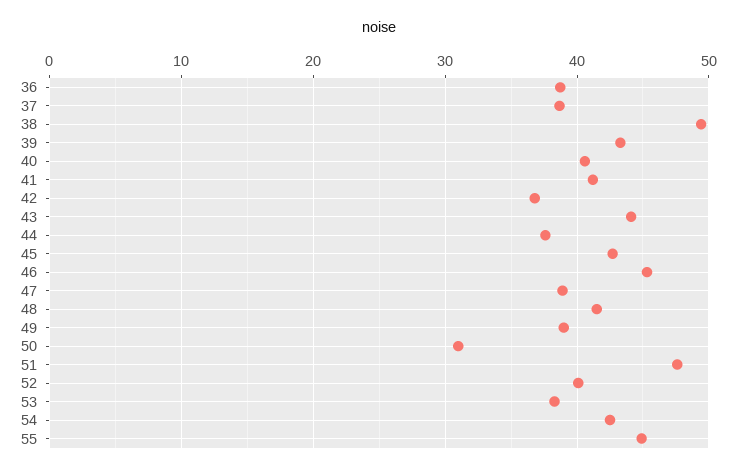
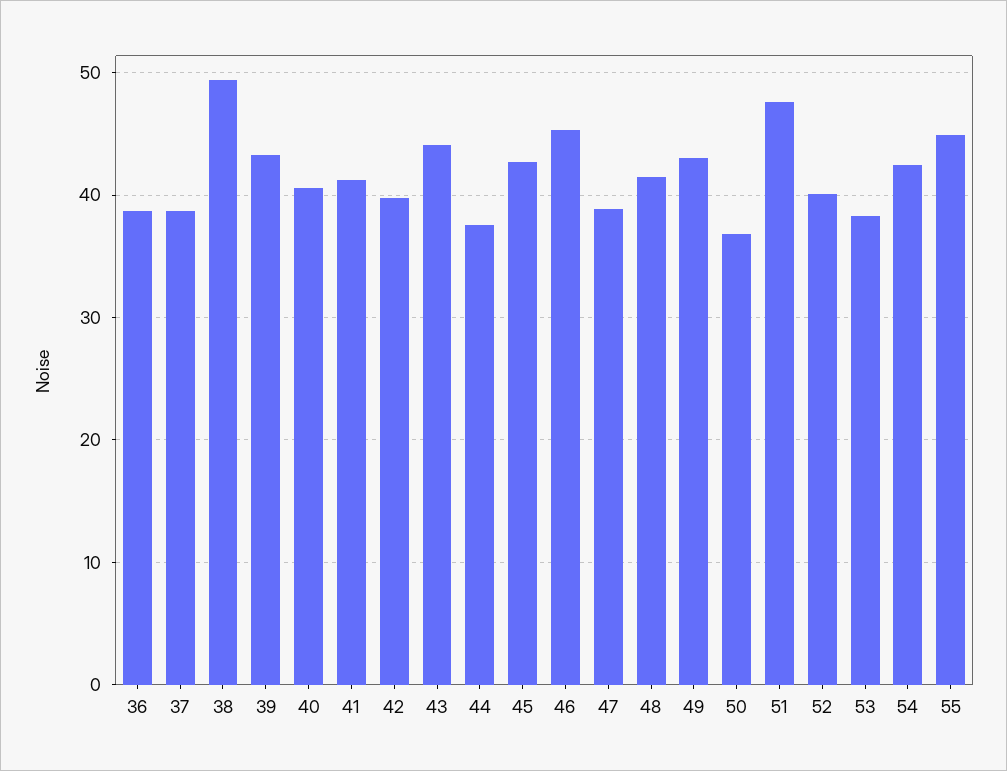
  {
    "36": 39,
    "37": 39,
    "38": 49,
    "39": 43,
    "40": 41,
    "41": 41,
-   "42": 37,
+   "42": 40,
    "43": 44,
    "44": 38,
    "45": 43,
    "46": 45,
    "47": 39,
    "48": 42,
-   "49": 39,
+   "49": 43,
-   "50": 31,
+   "50": 37,
    "51": 48,
    "52": 40,
    "53": 38,
    "54": 43,
    "55": 45
  }

